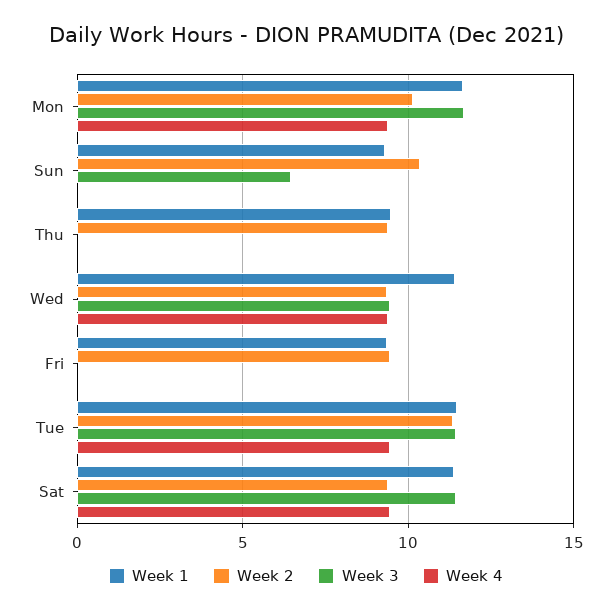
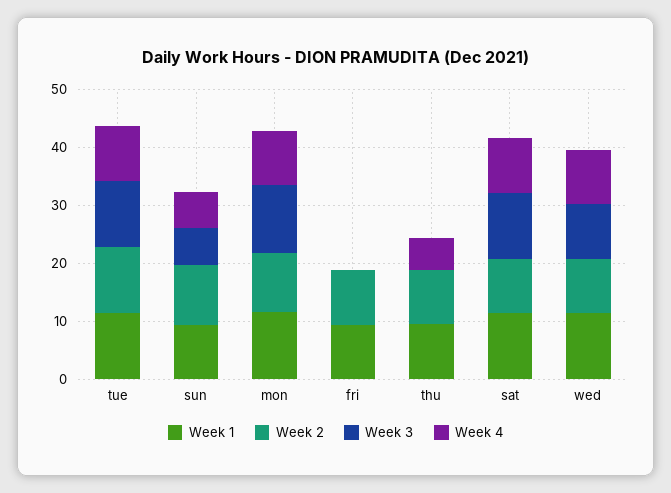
  {
    "Week 1": {
      "Mon": 11.5,
      "Sun": 9.5,
      "Thu": 9.5,
      "Wed": 11.5,
      "Fri": 9.5,
      "Tue": 11.5,
      "Sat": 11.5
    },
    "Week 2": {
      "Mon": 10,
      "Sun": 10.5,
      "Thu": 9.5,
      "Wed": 9.5,
      "Fri": 9.5,
      "Tue": 11.5,
      "Sat": 9.5
    },
    "Week 3": {
      "Mon": 11.5,
      "Sun": 6.5,
      "Thu": 0,
      "Wed": 9.5,
      "Fri": 0,
      "Tue": 11.5,
      "Sat": 11.5
    },
    "Week 4": {
      "Mon": 9.5,
-     "Sun": 0,
+     "Sun": 6,
-     "Thu": 0,
+     "Thu": 6,
      "Wed": 9.5,
      "Fri": 0,
      "Tue": 9.5,
      "Sat": 9.5
    }
  }

